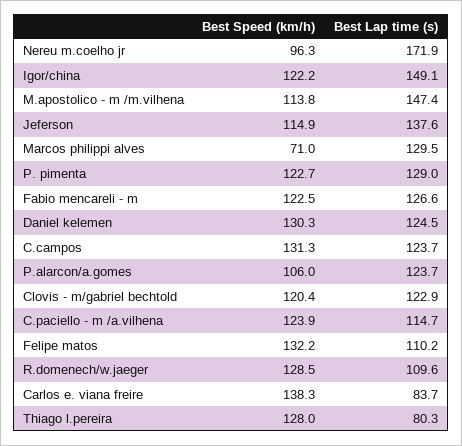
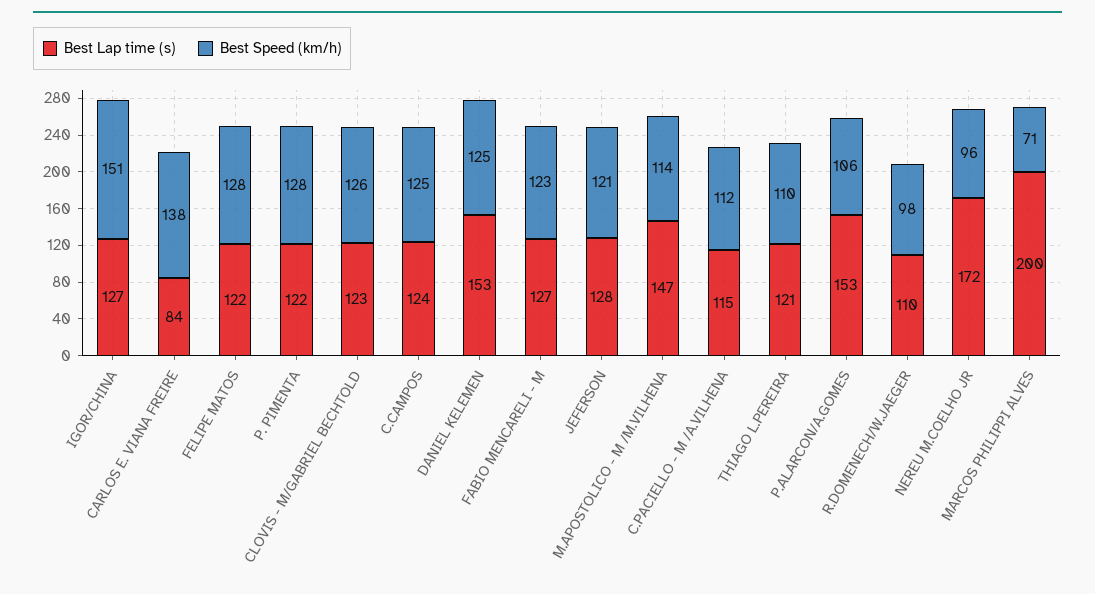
  {
    "Best Speed (km/h)": {
      "Nereu m.coelho jr": 96.3,
-     "Igor/china": 122.2,
+     "Igor/china": 151,
      "M.apostolico - m /m.vilhena": 113.8,
-     "Jeferson": 114.9,
+     "Jeferson": 121,
      "Marcos philippi alves": 71,
-     "P. pimenta": 122.7,
+     "P. pimenta": 128,
      "Fabio mencareli - m": 122.5,
-     "Daniel kelemen": 130.3,
+     "Daniel kelemen": 125,
-     "C.campos": 131.3,
+     "C.campos": 125,
      "P.alarcon/a.gomes": 106,
-     "Clovis - m/gabriel bechtold": 120.4,
+     "Clovis - m/gabriel bechtold": 126,
-     "C.paciello - m /a.vilhena": 123.9,
+     "C.paciello - m /a.vilhena": 112,
-     "Felipe matos": 132.2,
+     "Felipe matos": 128,
-     "R.domenech/w.jaeger": 128.5,
+     "R.domenech/w.jaeger": 98,
      "Carlos e. viana freire": 138.3,
-     "Thiago l.pereira": 128
+     "Thiago l.pereira": 110
    },
    "Best Lap time (s)": {
      "Nereu m.coelho jr": 171.9,
-     "Igor/china": 149.1,
+     "Igor/china": 127,
      "M.apostolico - m /m.vilhena": 147.4,
-     "Jeferson": 137.6,
+     "Jeferson": 128,
-     "Marcos philippi alves": 129.5,
+     "Marcos philippi alves": 200,
-     "P. pimenta": 129,
+     "P. pimenta": 122,
      "Fabio mencareli - m": 126.6,
-     "Daniel kelemen": 124.5,
+     "Daniel kelemen": 153,
      "C.campos": 123.7,
-     "P.alarcon/a.gomes": 123.7,
+     "P.alarcon/a.gomes": 153,
      "Clovis - m/gabriel bechtold": 122.9,
      "C.paciello - m /a.vilhena": 114.7,
-     "Felipe matos": 110.2,
+     "Felipe matos": 122,
      "R.domenech/w.jaeger": 109.6,
      "Carlos e. viana freire": 83.7,
-     "Thiago l.pereira": 80.3
+     "Thiago l.pereira": 121
    }
  }

